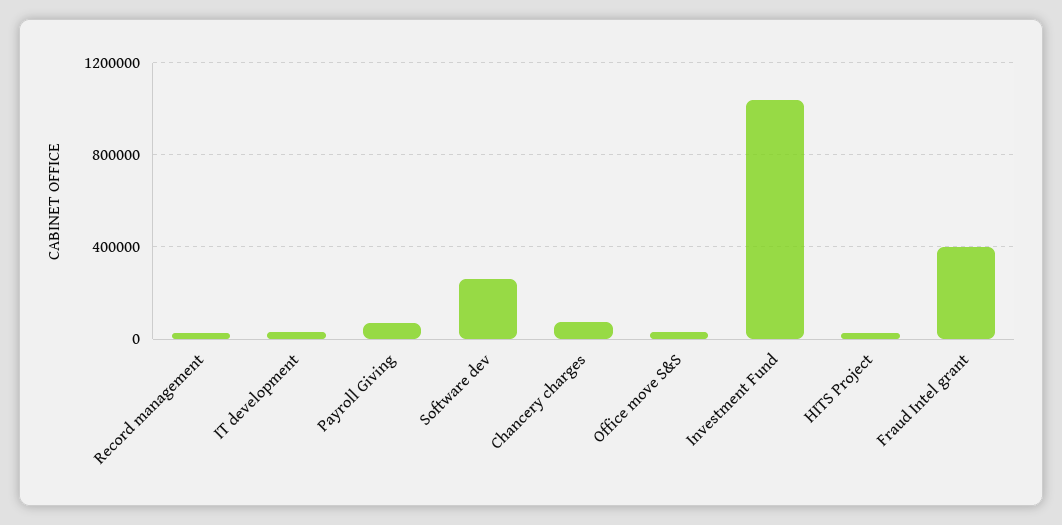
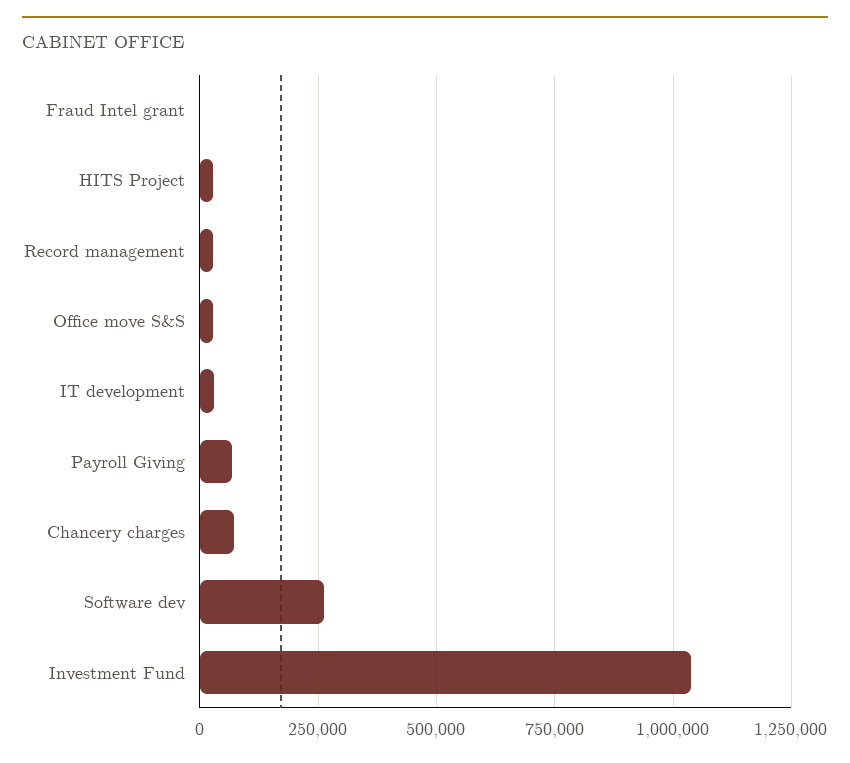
  {
    "Record management": 25000,
    "IT development": 25000,
    "Payroll Giving": 75000,
    "Software dev": 250000,
    "Chancery charges": 75000,
    "Office move S&S": 25000,
    "Investment Fund": 1025000,
    "HITS Project": 25000,
-   "Fraud Intel grant": 400000
+   "Fraud Intel grant": 0
  }

